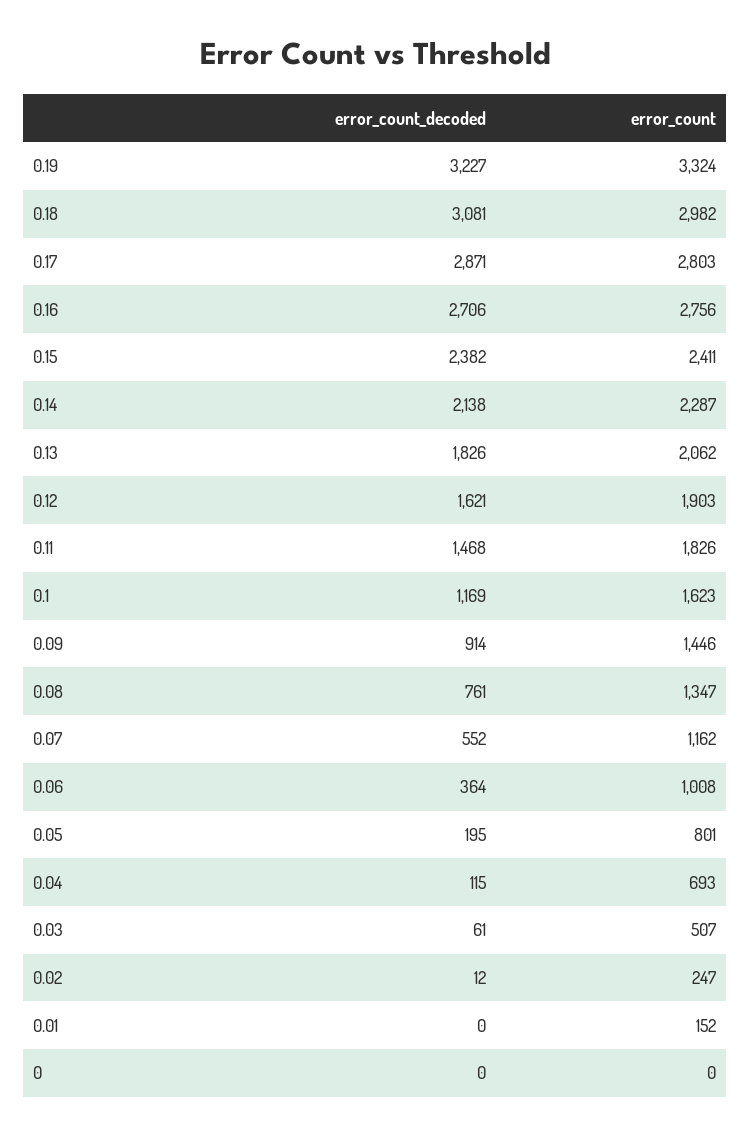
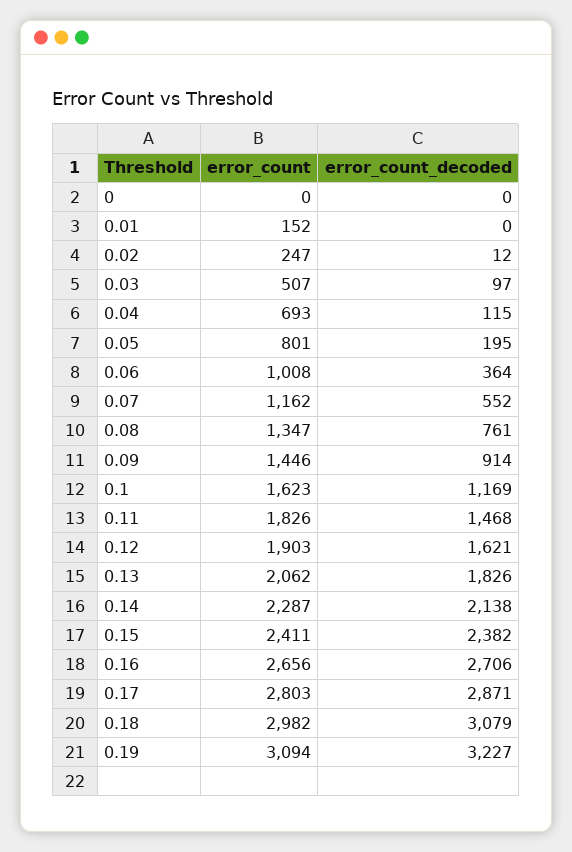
  {
    "error_count_decoded": {
      "0.19": 3227,
-     "0.18": 3081,
+     "0.18": 3079,
      "0.17": 2871,
      "0.16": 2706,
      "0.15": 2382,
      "0.14": 2138,
      "0.13": 1826,
      "0.12": 1621,
      "0.11": 1468,
      "0.1": 1169,
      "0.09": 914,
      "0.08": 761,
      "0.07": 552,
      "0.06": 364,
      "0.05": 195,
      "0.04": 115,
-     "0.03": 61,
+     "0.03": 97,
      "0.02": 12,
      "0.01": 0,
      "0": 0
    },
    "error_count": {
-     "0.19": 3324,
+     "0.19": 3094,
      "0.18": 2982,
      "0.17": 2803,
-     "0.16": 2756,
+     "0.16": 2656,
      "0.15": 2411,
      "0.14": 2287,
      "0.13": 2062,
      "0.12": 1903,
      "0.11": 1826,
      "0.1": 1623,
      "0.09": 1446,
      "0.08": 1347,
      "0.07": 1162,
      "0.06": 1008,
      "0.05": 801,
      "0.04": 693,
      "0.03": 507,
      "0.02": 247,
      "0.01": 152,
      "0": 0
    }
  }

